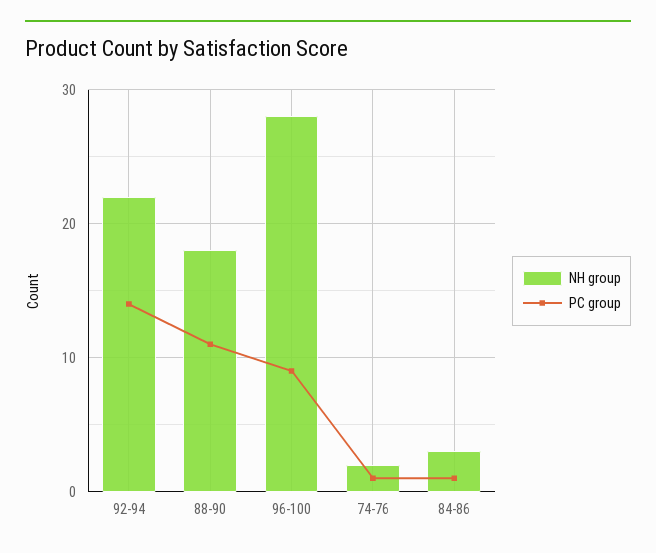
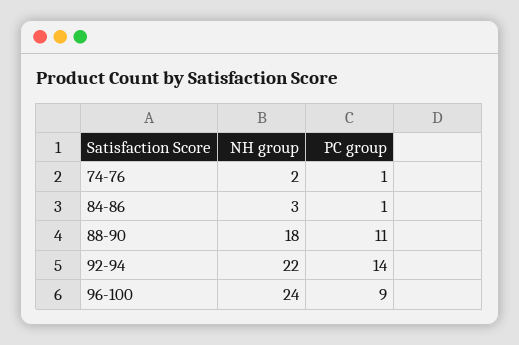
  {
    "NH group": {
      "92-94": 22,
      "88-90": 18,
-     "96-100": 28,
+     "96-100": 24,
      "74-76": 2,
      "84-86": 3
    },
    "PC group": {
      "92-94": 14,
      "88-90": 11,
      "96-100": 9,
      "74-76": 1,
      "84-86": 1
    }
  }

